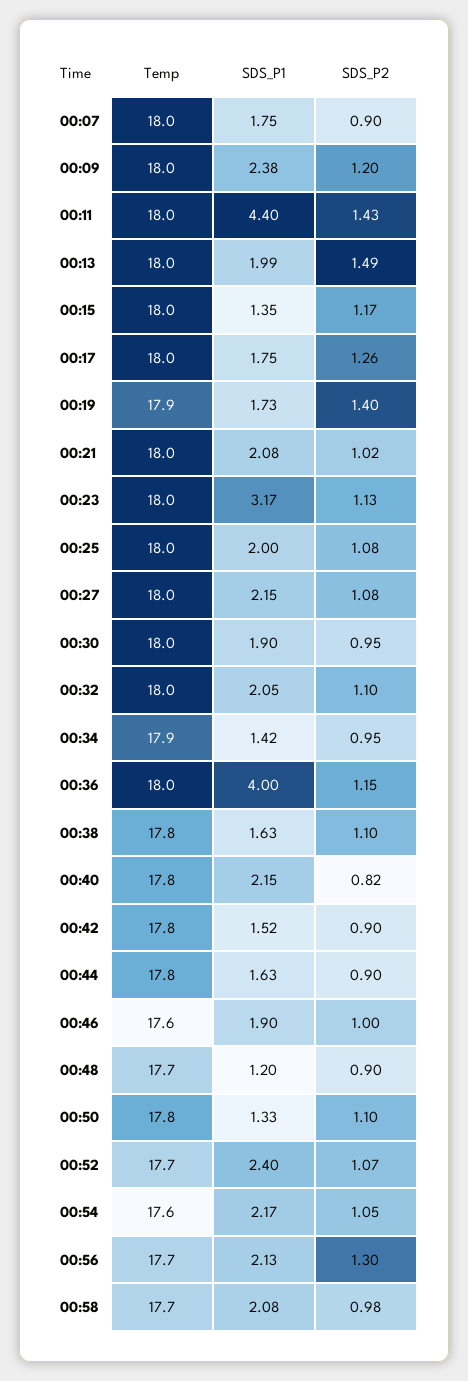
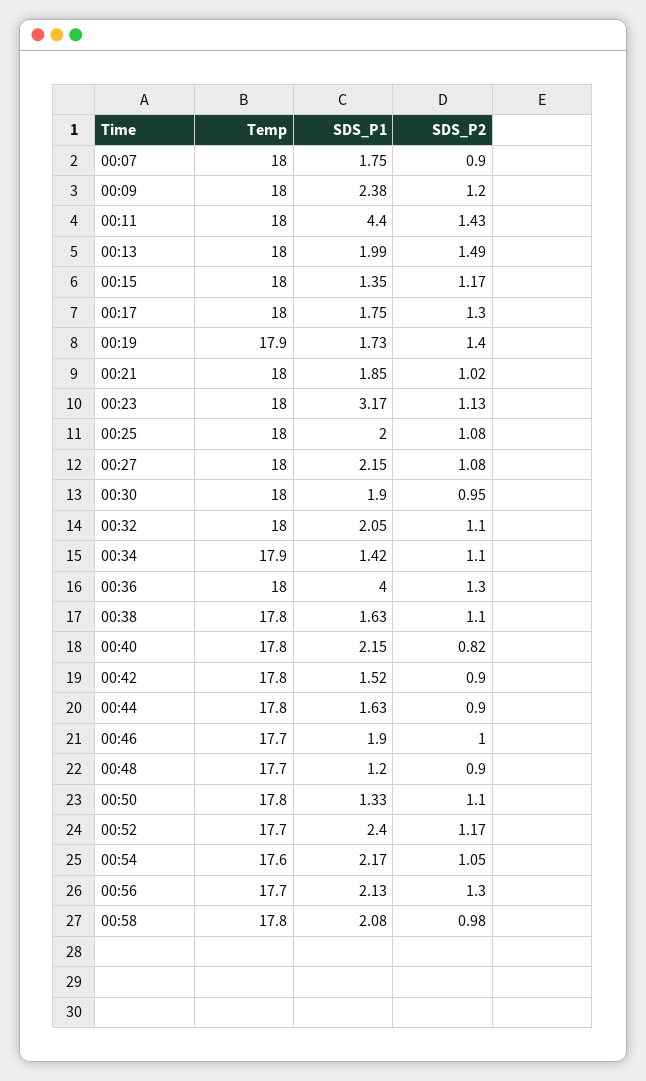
  {
    "Temp": {
      "00:07": 18,
      "00:09": 18,
      "00:11": 18,
      "00:13": 18,
      "00:15": 18,
      "00:17": 18,
      "00:19": 17.9,
      "00:21": 18,
      "00:23": 18,
      "00:25": 18,
      "00:27": 18,
      "00:30": 18,
      "00:32": 18,
      "00:34": 17.9,
      "00:36": 18,
      "00:38": 17.8,
      "00:40": 17.8,
      "00:42": 17.8,
      "00:44": 17.8,
-     "00:46": 17.6,
+     "00:46": 17.7,
      "00:48": 17.7,
      "00:50": 17.8,
      "00:52": 17.7,
      "00:54": 17.6,
      "00:56": 17.7,
-     "00:58": 17.7
+     "00:58": 17.8
    },
    "SDS_P1": {
      "00:07": 1.75,
      "00:09": 2.38,
      "00:11": 4.4,
      "00:13": 1.99,
      "00:15": 1.35,
      "00:17": 1.75,
      "00:19": 1.73,
-     "00:21": 2.08,
+     "00:21": 1.85,
      "00:23": 3.17,
      "00:25": 2,
      "00:27": 2.15,
      "00:30": 1.9,
      "00:32": 2.05,
      "00:34": 1.42,
      "00:36": 4,
      "00:38": 1.63,
      "00:40": 2.15,
      "00:42": 1.52,
      "00:44": 1.63,
      "00:46": 1.9,
      "00:48": 1.2,
      "00:50": 1.33,
      "00:52": 2.4,
      "00:54": 2.17,
      "00:56": 2.13,
      "00:58": 2.08
    },
    "SDS_P2": {
      "00:07": 0.9,
      "00:09": 1.2,
      "00:11": 1.43,
      "00:13": 1.49,
      "00:15": 1.17,
-     "00:17": 1.26,
+     "00:17": 1.3,
      "00:19": 1.4,
      "00:21": 1.02,
      "00:23": 1.13,
      "00:25": 1.08,
      "00:27": 1.08,
      "00:30": 0.95,
      "00:32": 1.1,
-     "00:34": 0.95,
+     "00:34": 1.1,
-     "00:36": 1.15,
+     "00:36": 1.3,
      "00:38": 1.1,
      "00:40": 0.82,
      "00:42": 0.9,
      "00:44": 0.9,
      "00:46": 1,
      "00:48": 0.9,
      "00:50": 1.1,
-     "00:52": 1.07,
+     "00:52": 1.17,
      "00:54": 1.05,
      "00:56": 1.3,
      "00:58": 0.98
    }
  }

